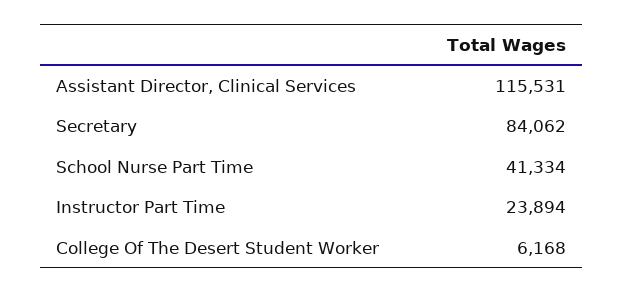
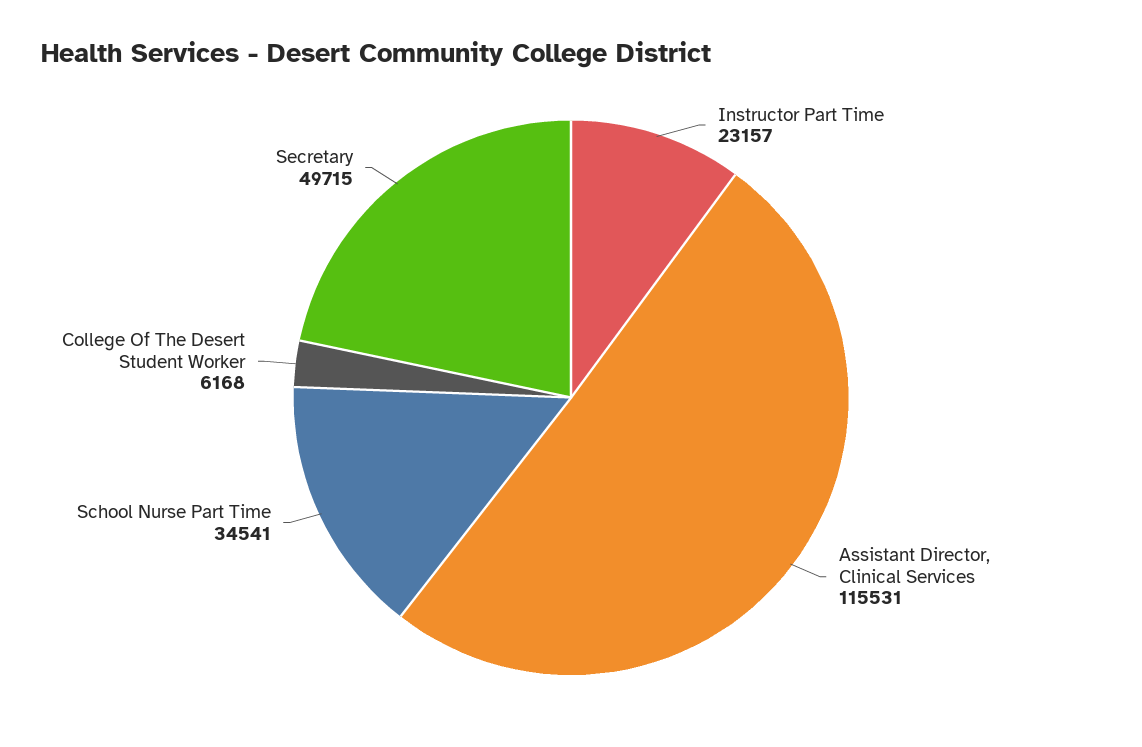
  {
    "Assistant Director, Clinical Services": 115531,
-   "Secretary": 84062,
+   "Secretary": 49715,
-   "School Nurse Part Time": 41334,
+   "School Nurse Part Time": 34541,
-   "Instructor Part Time": 23894,
+   "Instructor Part Time": 23157,
    "College Of The Desert Student Worker": 6168
  }

